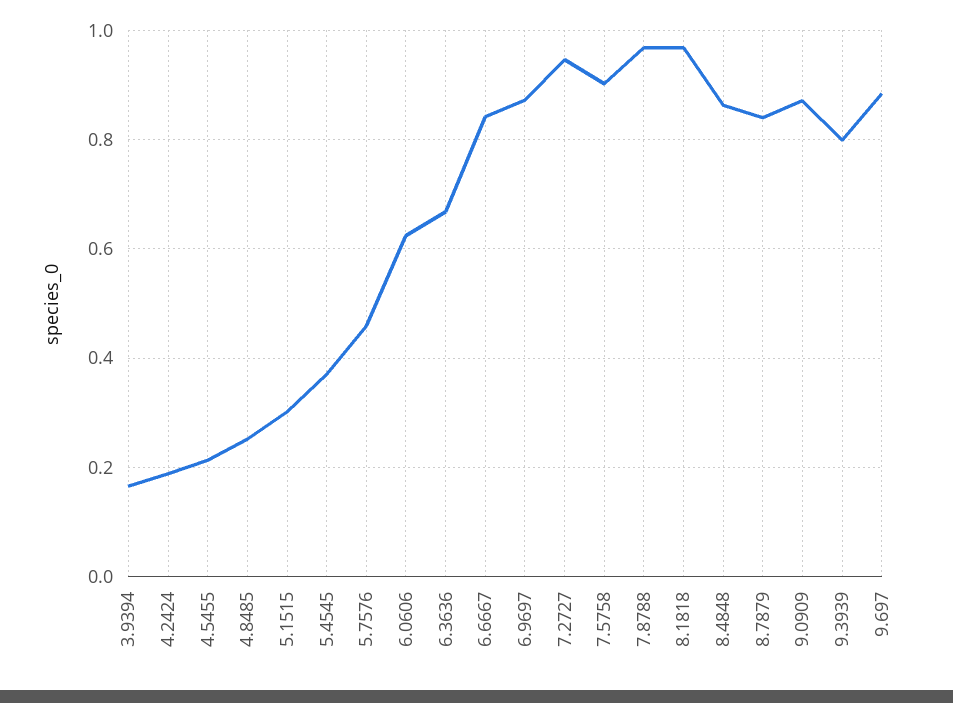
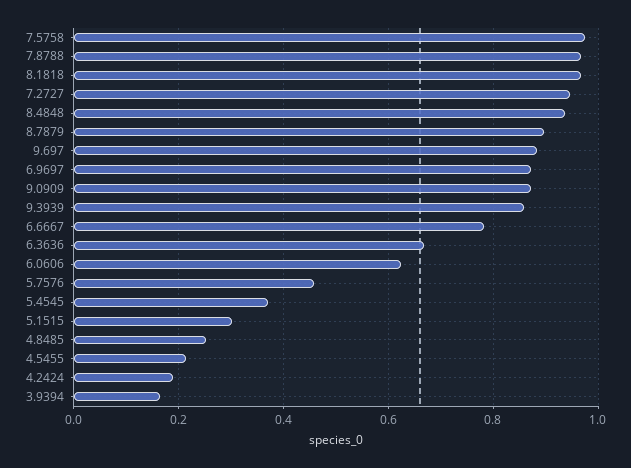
  {
    "3.9394": 0.16,
    "4.2424": 0.18,
    "4.5455": 0.22,
    "4.8485": 0.26,
    "5.1515": 0.3,
    "5.4545": 0.38,
    "5.7576": 0.46,
    "6.0606": 0.62,
    "6.3636": 0.66,
-   "6.6667": 0.84,
+   "6.6667": 0.78,
    "6.9697": 0.88,
    "7.2727": 0.94,
-   "7.5758": 0.9,
+   "7.5758": 0.98,
    "7.8788": 0.96,
    "8.1818": 0.96,
-   "8.4848": 0.86,
+   "8.4848": 0.94,
-   "8.7879": 0.84,
+   "8.7879": 0.9,
    "9.0909": 0.88,
-   "9.3939": 0.8,
+   "9.3939": 0.86,
    "9.697": 0.88
  }

